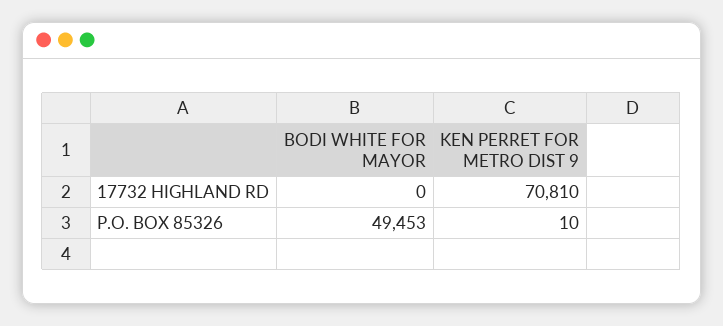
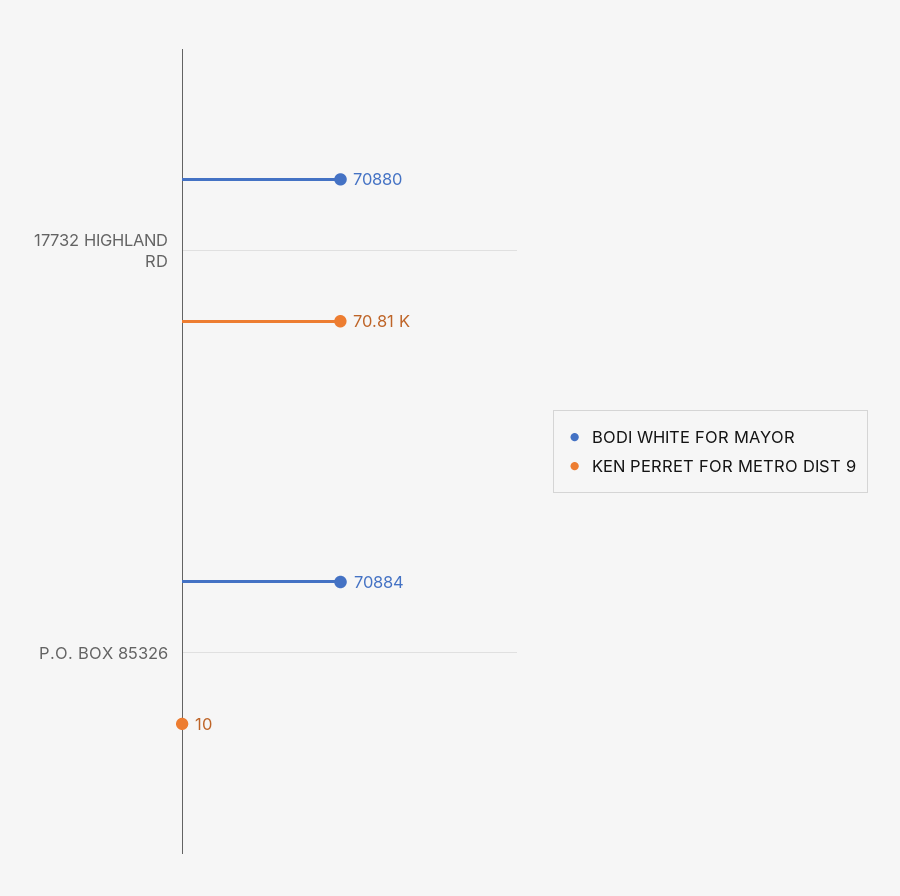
  {
    "BODI WHITE FOR MAYOR": {
-     "17732 HIGHLAND RD": 0,
+     "17732 HIGHLAND RD": 70880,
-     "P.O. BOX 85326": 49453
+     "P.O. BOX 85326": 70884
    },
    "KEN PERRET FOR METRO DIST 9": {
      "17732 HIGHLAND RD": 70810,
      "P.O. BOX 85326": 10
    }
  }

